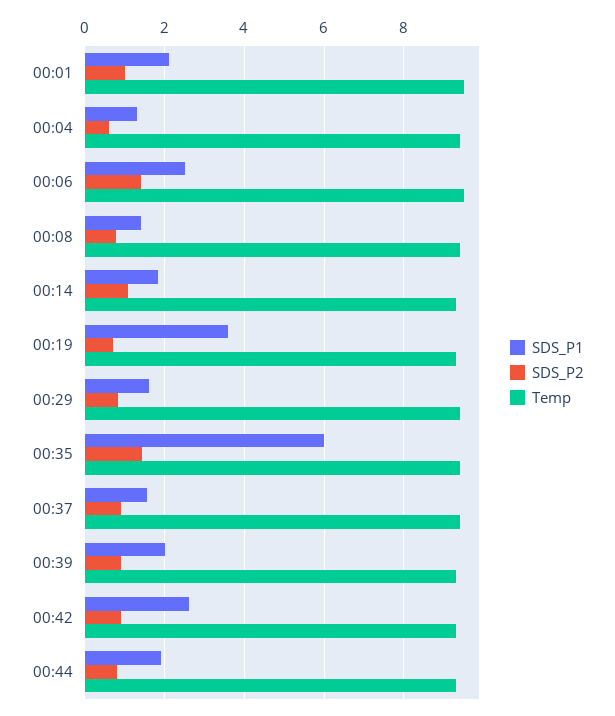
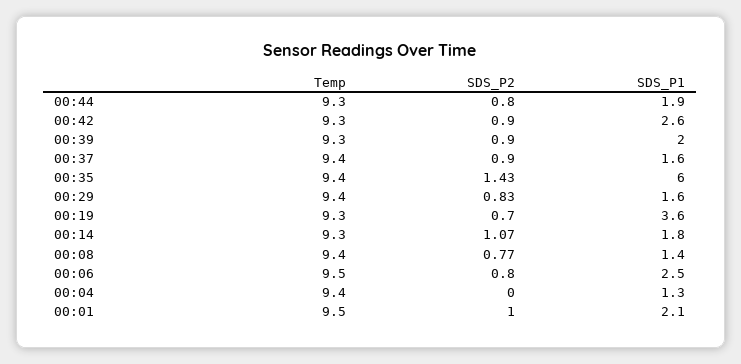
  {
    "SDS_P1": {
      "00:01": 2.1,
      "00:04": 1.3,
      "00:06": 2.5,
      "00:08": 1.4,
      "00:14": 1.8,
      "00:19": 3.6,
      "00:29": 1.6,
      "00:35": 6,
      "00:37": 1.6,
      "00:39": 2,
      "00:42": 2.6,
      "00:44": 1.9
    },
    "SDS_P2": {
      "00:01": 1,
-     "00:04": 0.6,
+     "00:04": 0,
-     "00:06": 1.4,
+     "00:06": 0.8,
      "00:08": 0.77,
      "00:14": 1.07,
      "00:19": 0.7,
      "00:29": 0.83,
      "00:35": 1.43,
      "00:37": 0.9,
      "00:39": 0.9,
      "00:42": 0.9,
      "00:44": 0.8
    },
    "Temp": {
      "00:01": 9.5,
      "00:04": 9.4,
      "00:06": 9.5,
      "00:08": 9.4,
      "00:14": 9.3,
      "00:19": 9.3,
      "00:29": 9.4,
      "00:35": 9.4,
      "00:37": 9.4,
      "00:39": 9.3,
      "00:42": 9.3,
      "00:44": 9.3
    }
  }

